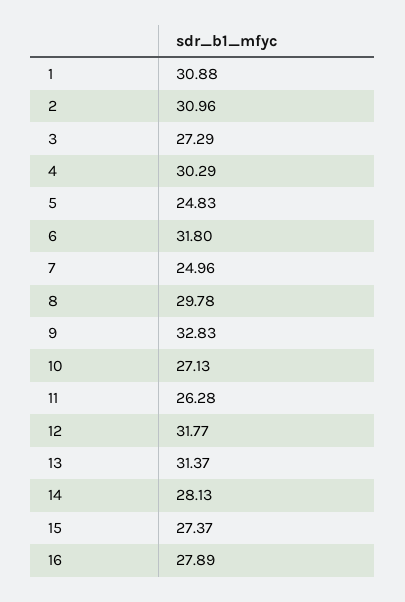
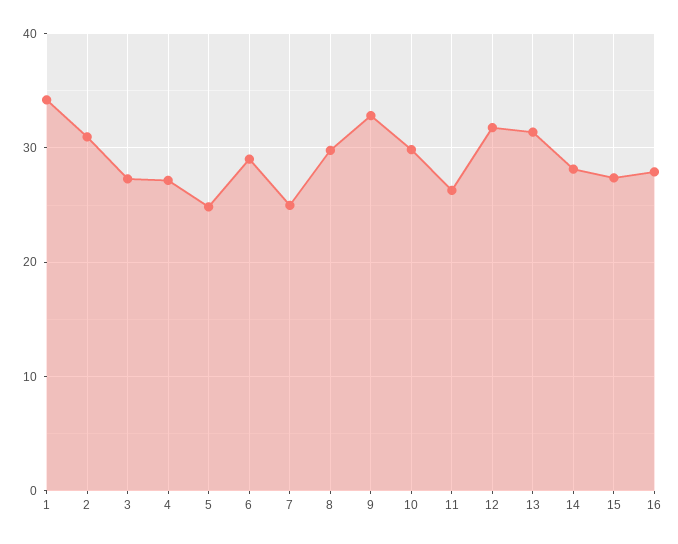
  {
-   "1": 30.88,
+   "1": 34,
    "2": 30.96,
    "3": 27.29,
-   "4": 30.29,
+   "4": 27,
    "5": 24.83,
-   "6": 31.8,
+   "6": 29,
    "7": 24.96,
    "8": 29.78,
    "9": 32.83,
-   "10": 27.13,
+   "10": 30,
    "11": 26.28,
    "12": 31.77,
    "13": 31.37,
    "14": 28.13,
    "15": 27.37,
    "16": 27.89
  }

